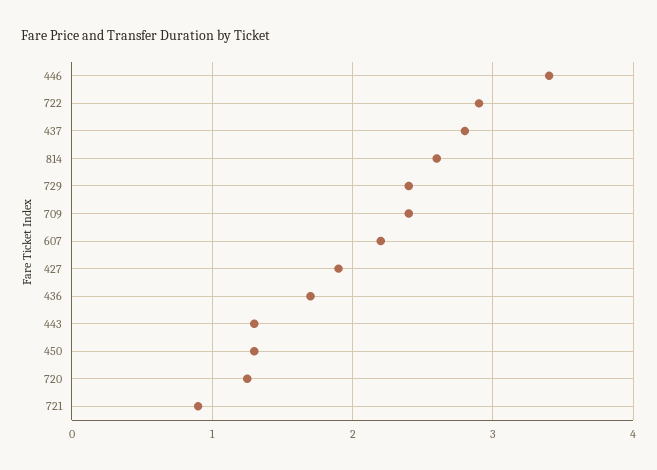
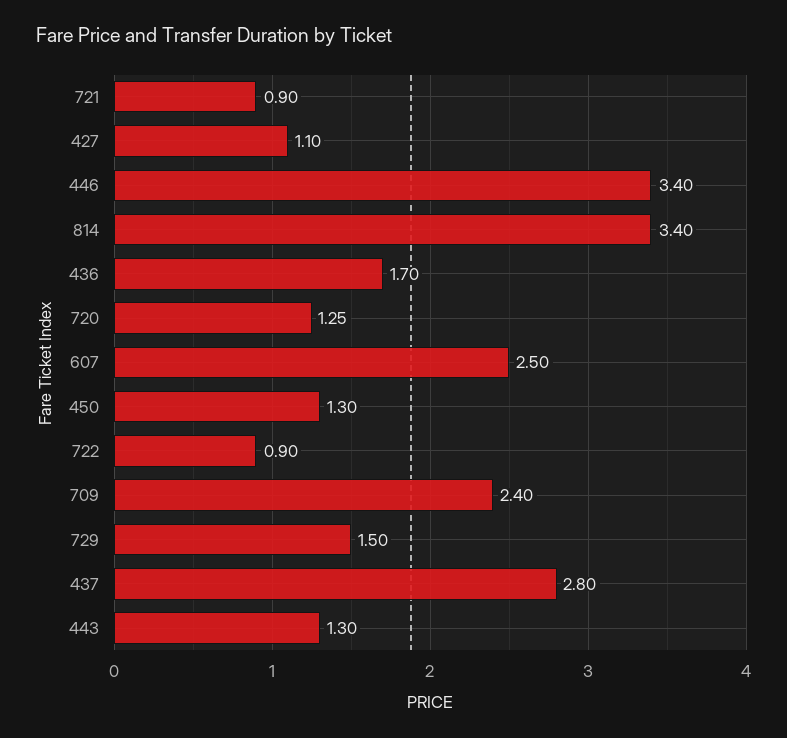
  {
    "446": 3.4,
-   "722": 2.9,
+   "722": 0.9,
    "437": 2.8,
-   "814": 2.6,
+   "814": 3.4,
-   "729": 2.4,
+   "729": 1.5,
    "709": 2.4,
-   "607": 2.2,
+   "607": 2.5,
-   "427": 1.9,
+   "427": 1.1,
    "436": 1.7,
    "443": 1.3,
    "450": 1.3,
    "720": 1.25,
    "721": 0.9
  }

